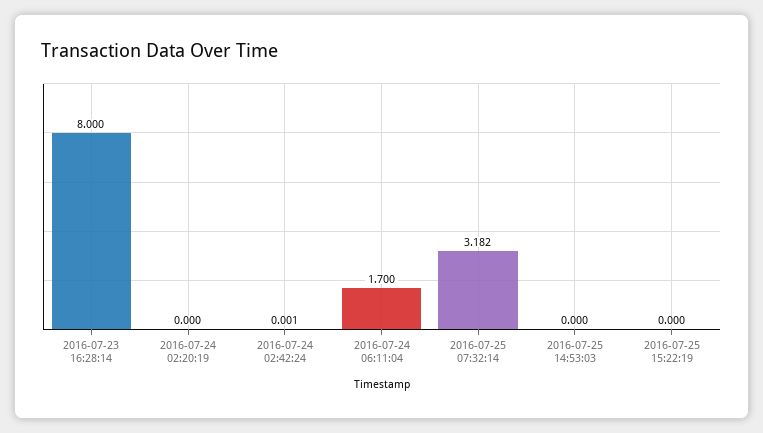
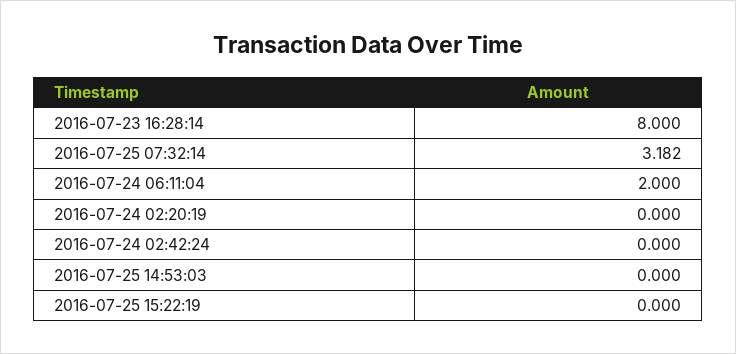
  {
    "2016-07-23 16:28:14": 8,
    "2016-07-24 02:20:19": 0,
-   "2016-07-24 02:42:24": 0.001,
+   "2016-07-24 02:42:24": 0,
-   "2016-07-24 06:11:04": 1.7,
+   "2016-07-24 06:11:04": 2,
    "2016-07-25 07:32:14": 3.182,
    "2016-07-25 14:53:03": 0,
    "2016-07-25 15:22:19": 0
  }

